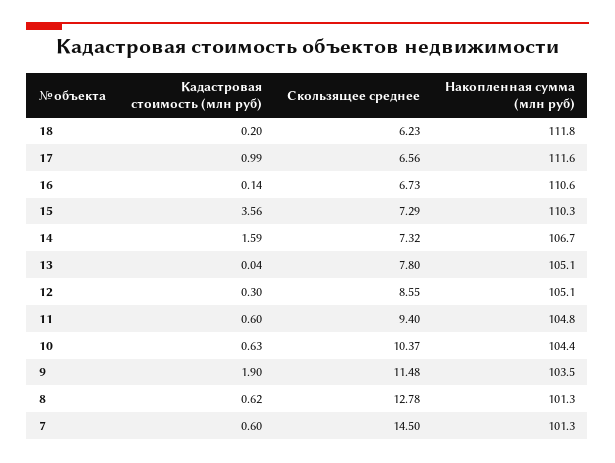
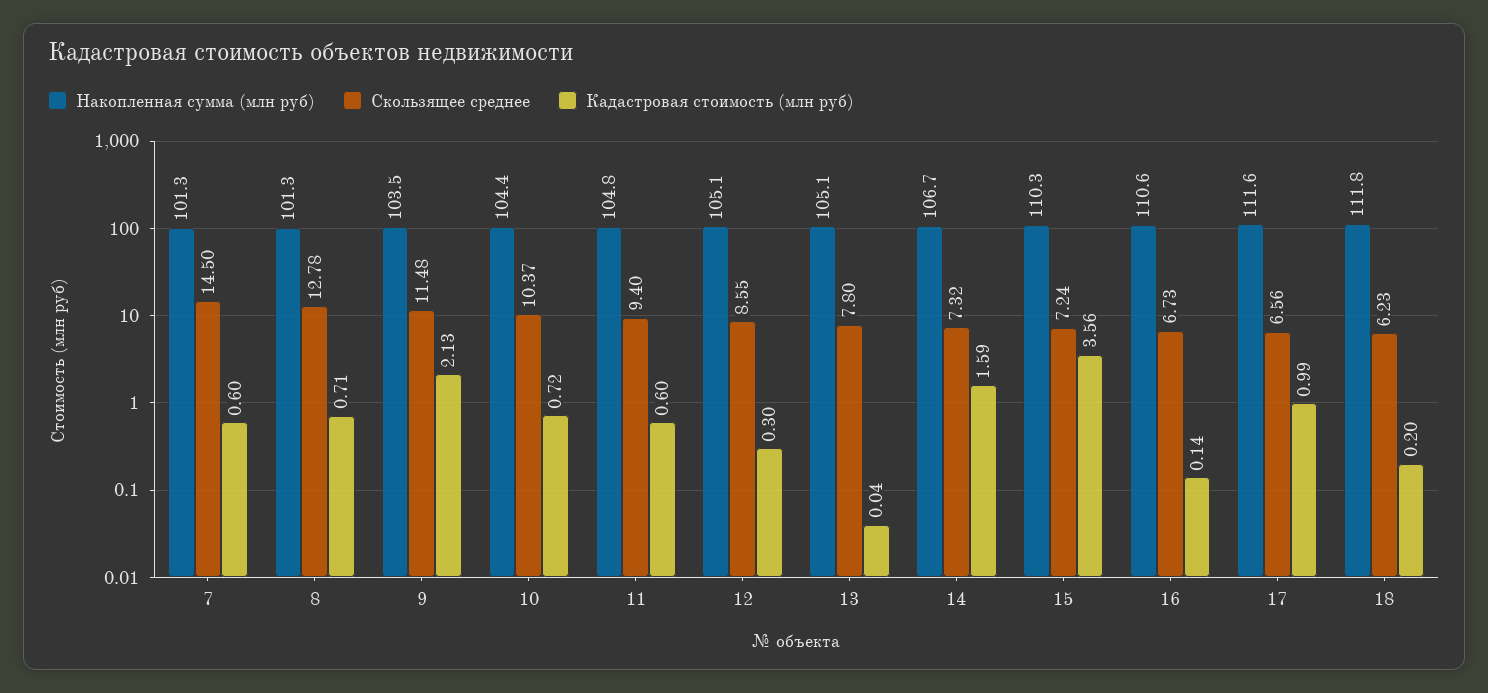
  {
    "Кадастровая стоимость (млн руб)": {
      "18": 0.2,
      "17": 0.99,
      "16": 0.14,
      "15": 3.56,
      "14": 1.59,
      "13": 0.04,
      "12": 0.3,
      "11": 0.6,
-     "10": 0.63,
+     "10": 0.72,
-     "9": 1.9,
+     "9": 2.13,
-     "8": 0.62,
+     "8": 0.71,
      "7": 0.6
    },
    "Скользящее среднее": {
      "18": 6.23,
      "17": 6.56,
      "16": 6.73,
-     "15": 7.29,
+     "15": 7.24,
      "14": 7.32,
      "13": 7.8,
      "12": 8.55,
      "11": 9.4,
      "10": 10.37,
      "9": 11.48,
      "8": 12.78,
      "7": 14.5
    },
    "Накопленная сумма (млн руб)": {
      "18": 111.8,
      "17": 111.6,
      "16": 110.6,
      "15": 110.3,
      "14": 106.7,
      "13": 105.1,
      "12": 105.1,
      "11": 104.8,
      "10": 104.4,
      "9": 103.5,
      "8": 101.3,
      "7": 101.3
    }
  }

